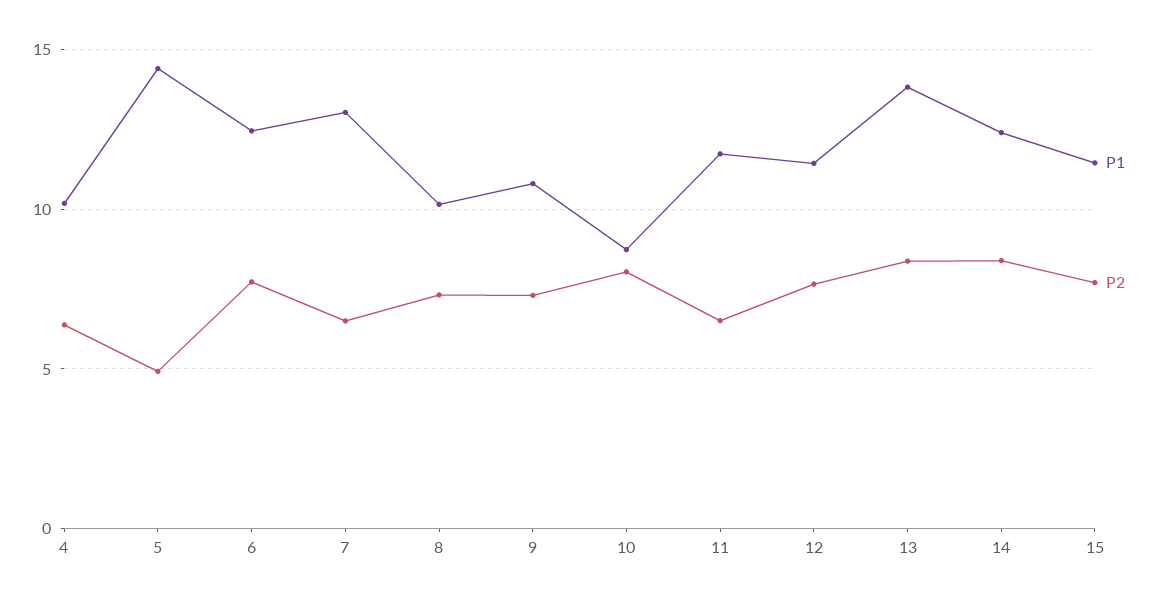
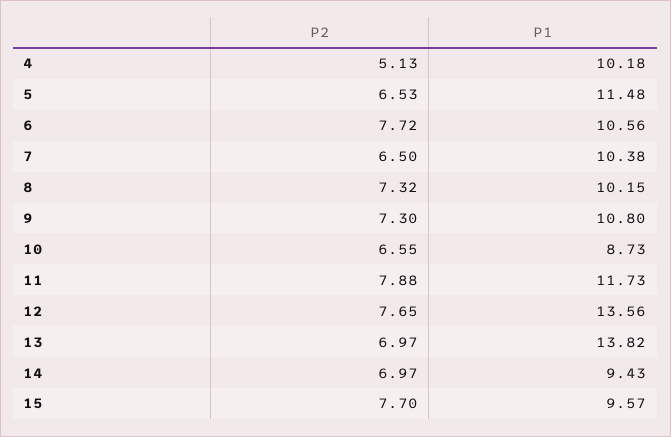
  {
    "P1": {
      "4": 10.18,
-     "5": 14.5,
+     "5": 11.48,
-     "6": 12.5,
+     "6": 10.56,
-     "7": 13,
+     "7": 10.38,
      "8": 10.15,
      "9": 10.8,
      "10": 8.73,
      "11": 11.73,
-     "12": 11.5,
+     "12": 13.56,
      "13": 13.82,
-     "14": 12.5,
+     "14": 9.43,
-     "15": 11.5
+     "15": 9.57
    },
    "P2": {
-     "4": 6.5,
+     "4": 5.13,
-     "5": 5,
+     "5": 6.53,
      "6": 7.72,
      "7": 6.5,
      "8": 7.32,
      "9": 7.3,
-     "10": 8,
+     "10": 6.55,
-     "11": 6.5,
+     "11": 7.88,
      "12": 7.65,
-     "13": 8.5,
+     "13": 6.97,
-     "14": 8.5,
+     "14": 6.97,
      "15": 7.7
    }
  }

